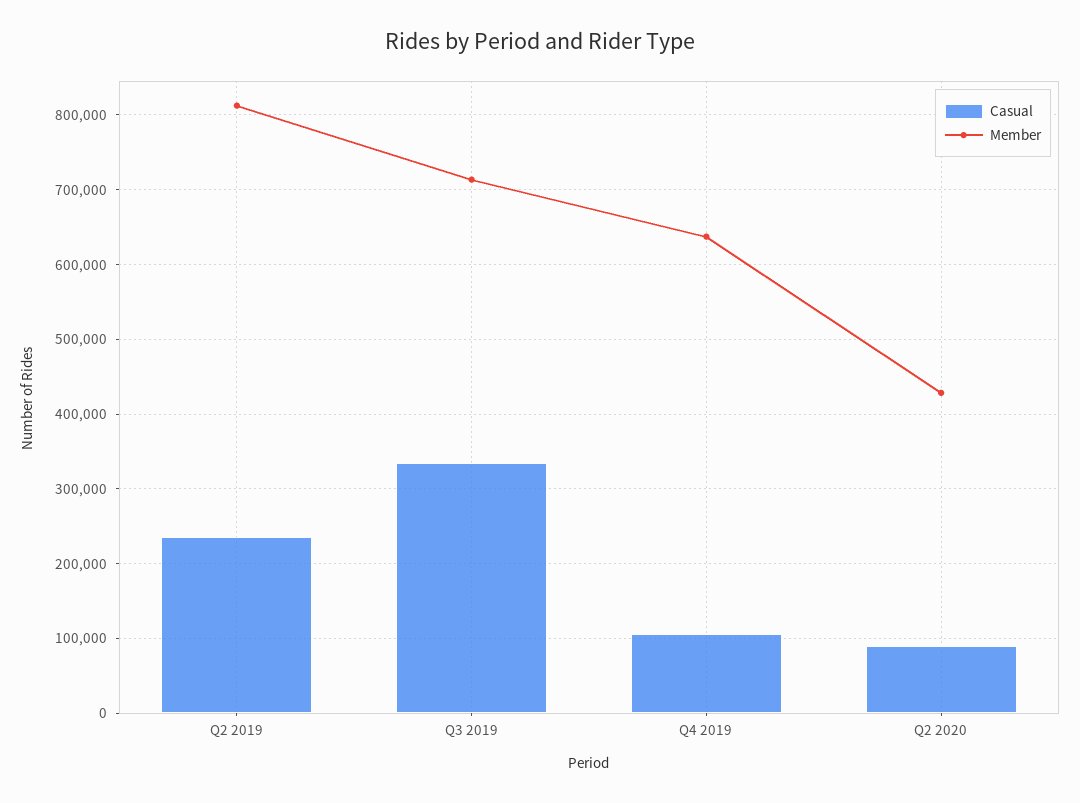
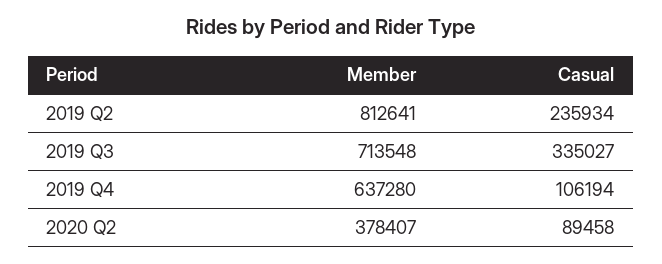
  {
    "Casual": {
      "Q2 2019": 235934,
      "Q3 2019": 335027,
      "Q4 2019": 106194,
      "Q2 2020": 89458
    },
    "Member": {
      "Q2 2019": 812641,
      "Q3 2019": 713548,
      "Q4 2019": 637280,
-     "Q2 2020": 430000
+     "Q2 2020": 378407
    }
  }

